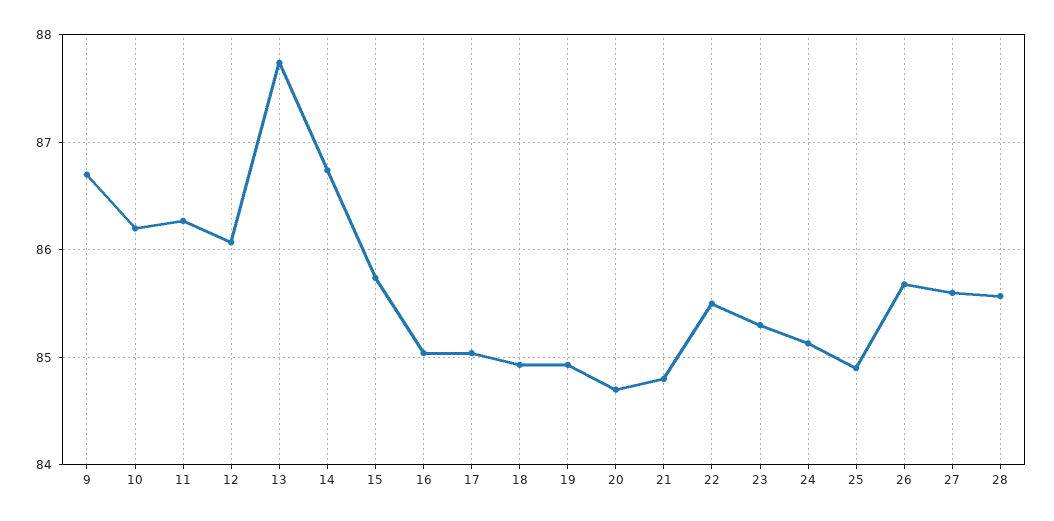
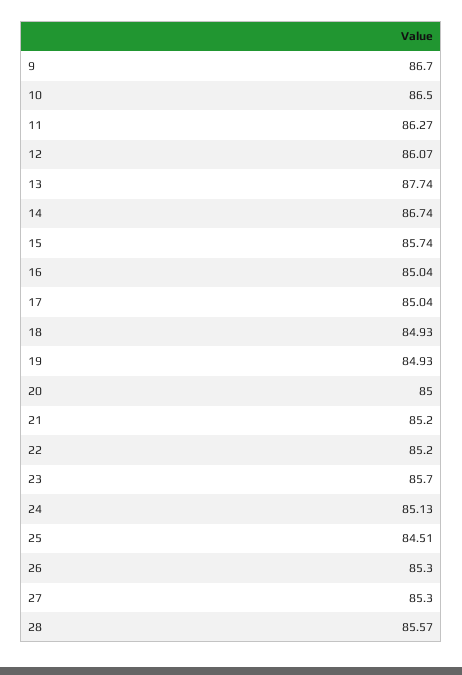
  {
    "9": 86.7,
-   "10": 86.2,
+   "10": 86.5,
    "11": 86.27,
    "12": 86.07,
    "13": 87.74,
    "14": 86.74,
    "15": 85.74,
    "16": 85.04,
    "17": 85.04,
    "18": 84.93,
    "19": 84.93,
-   "20": 84.7,
+   "20": 85,
-   "21": 84.8,
+   "21": 85.2,
-   "22": 85.5,
+   "22": 85.2,
-   "23": 85.3,
+   "23": 85.7,
    "24": 85.13,
-   "25": 84.9,
+   "25": 84.51,
-   "26": 85.7,
+   "26": 85.3,
-   "27": 85.6,
+   "27": 85.3,
    "28": 85.57
  }

